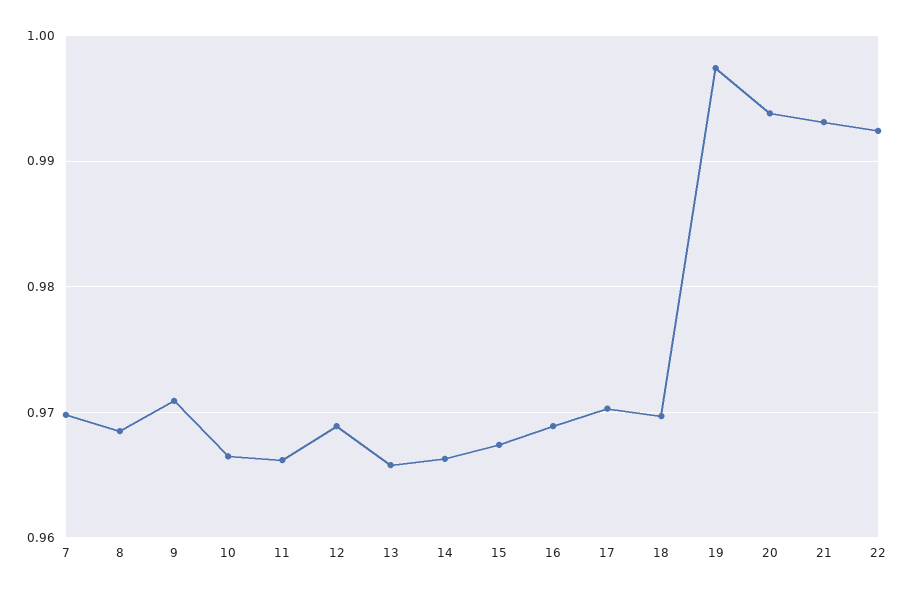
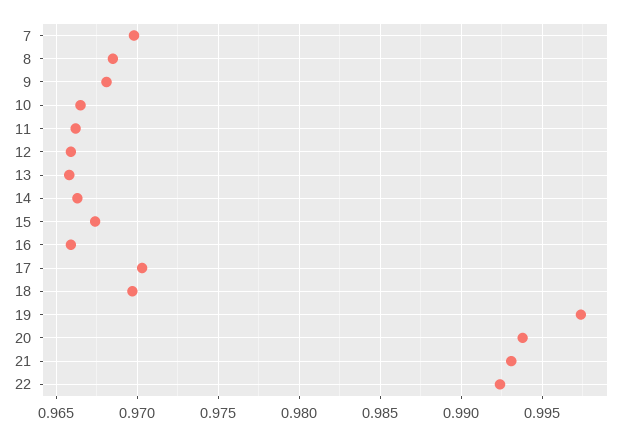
  {
    "7": 0.97,
    "8": 0.9685,
-   "9": 0.971,
+   "9": 0.968,
    "10": 0.9665,
    "11": 0.966,
-   "12": 0.969,
+   "12": 0.966,
    "13": 0.966,
    "14": 0.9665,
    "15": 0.9675,
-   "16": 0.969,
+   "16": 0.966,
    "17": 0.9705,
    "18": 0.9695,
    "19": 0.9975,
    "20": 0.994,
    "21": 0.993,
    "22": 0.9925
  }

